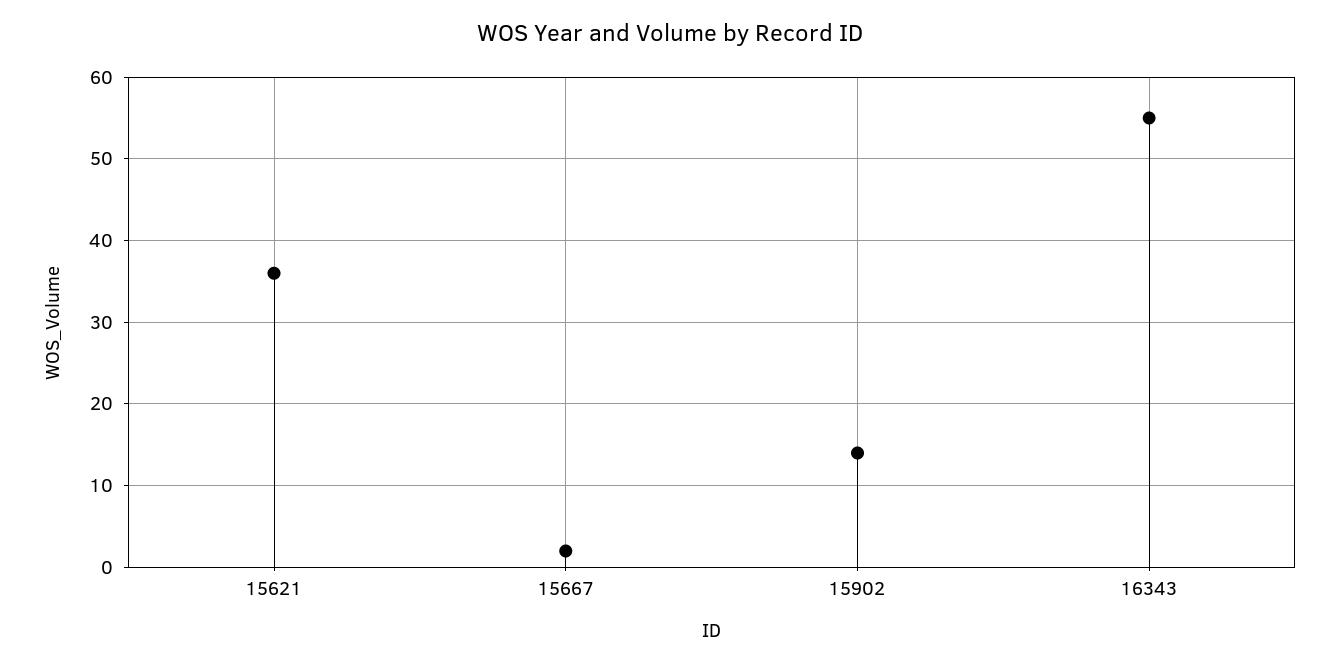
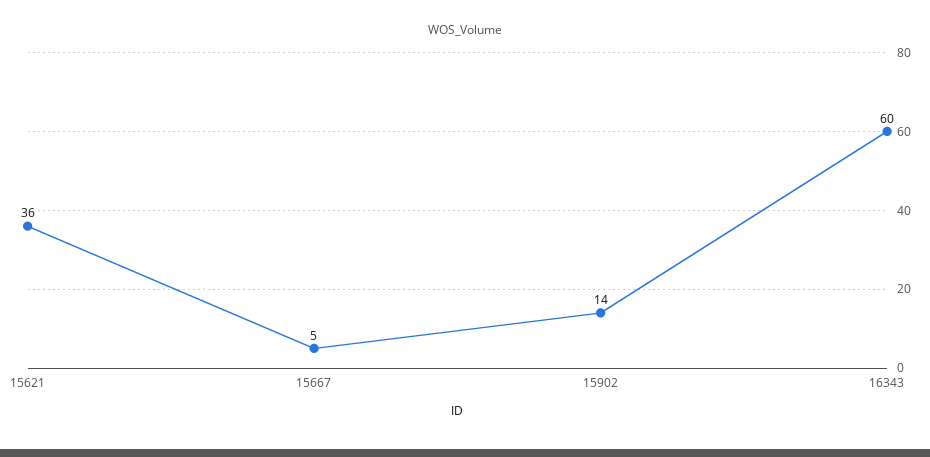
  {
    "15621": 36,
-   "15667": 2,
+   "15667": 5,
    "15902": 14,
-   "16343": 55
+   "16343": 60
  }

